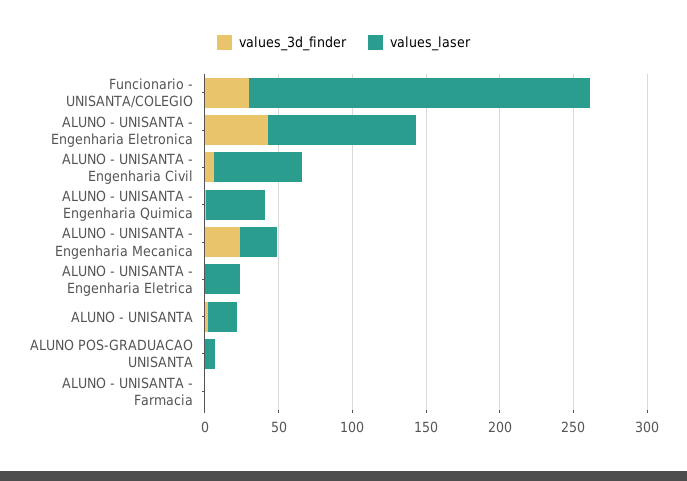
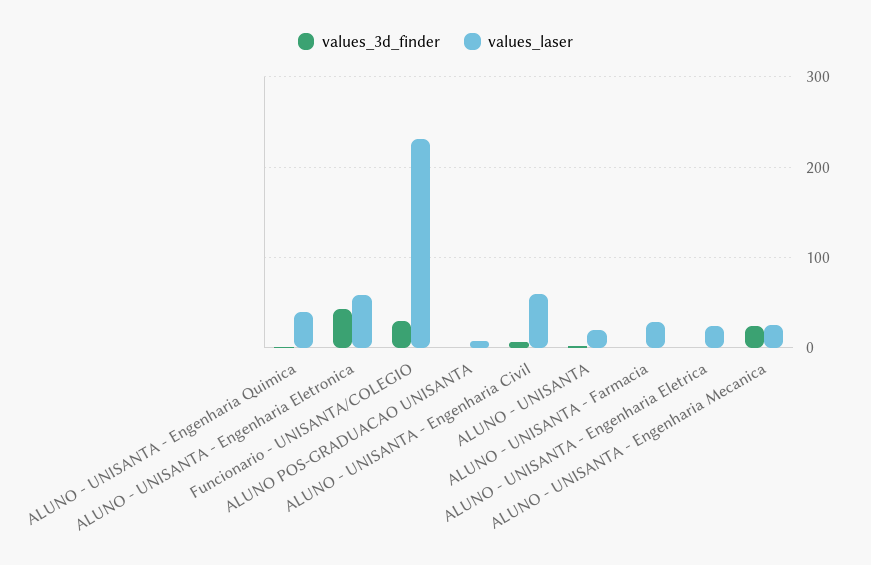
  {
    "values_3d_finder": {
      "Funcionario - UNISANTA/COLEGIO": 30,
      "ALUNO - UNISANTA - Engenharia Eletronica": 40,
      "ALUNO - UNISANTA - Engenharia Civil": 10,
      "ALUNO - UNISANTA - Engenharia Quimica": 0,
      "ALUNO - UNISANTA - Engenharia Mecanica": 20,
      "ALUNO - UNISANTA - Engenharia Eletrica": 0,
      "ALUNO - UNISANTA": 0,
      "ALUNO POS-GRADUACAO UNISANTA": 0,
      "ALUNO - UNISANTA - Farmacia": 0
    },
    "values_laser": {
      "Funcionario - UNISANTA/COLEGIO": 230,
-     "ALUNO - UNISANTA - Engenharia Eletronica": 100,
+     "ALUNO - UNISANTA - Engenharia Eletronica": 60,
      "ALUNO - UNISANTA - Engenharia Civil": 60,
      "ALUNO - UNISANTA - Engenharia Quimica": 40,
      "ALUNO - UNISANTA - Engenharia Mecanica": 30,
      "ALUNO - UNISANTA - Engenharia Eletrica": 20,
      "ALUNO - UNISANTA": 20,
      "ALUNO POS-GRADUACAO UNISANTA": 10,
-     "ALUNO - UNISANTA - Farmacia": 0
+     "ALUNO - UNISANTA - Farmacia": 30
    }
  }

